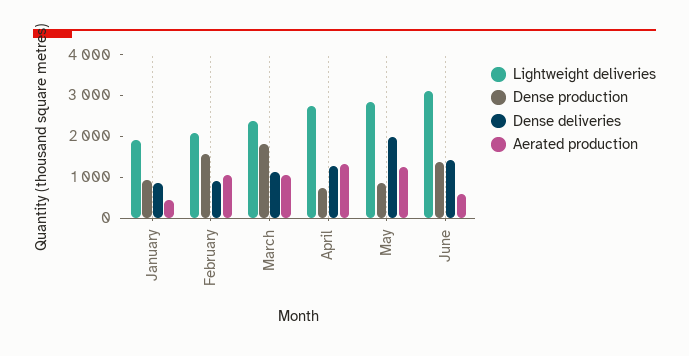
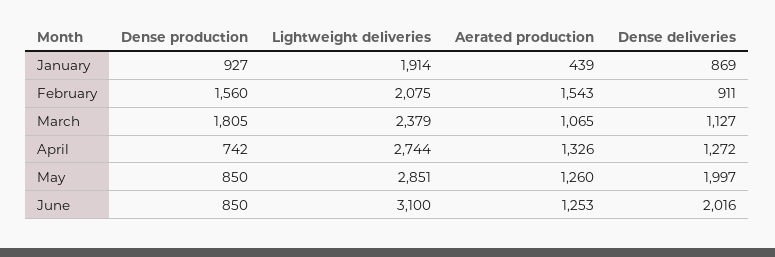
  {
    "Lightweight deliveries": {
      "January": 1914,
      "February": 2075,
      "March": 2379,
      "April": 2744,
      "May": 2851,
      "June": 3100
    },
    "Dense production": {
      "January": 927,
      "February": 1560,
      "March": 1805,
      "April": 742,
      "May": 850,
-     "June": 1400
+     "June": 850
    },
    "Dense deliveries": {
      "January": 869,
      "February": 911,
      "March": 1127,
      "April": 1272,
      "May": 1997,
-     "June": 1400
+     "June": 2016
    },
    "Aerated production": {
      "January": 439,
-     "February": 1000,
+     "February": 1543,
      "March": 1065,
      "April": 1326,
      "May": 1260,
-     "June": 600
+     "June": 1253
    }
  }

